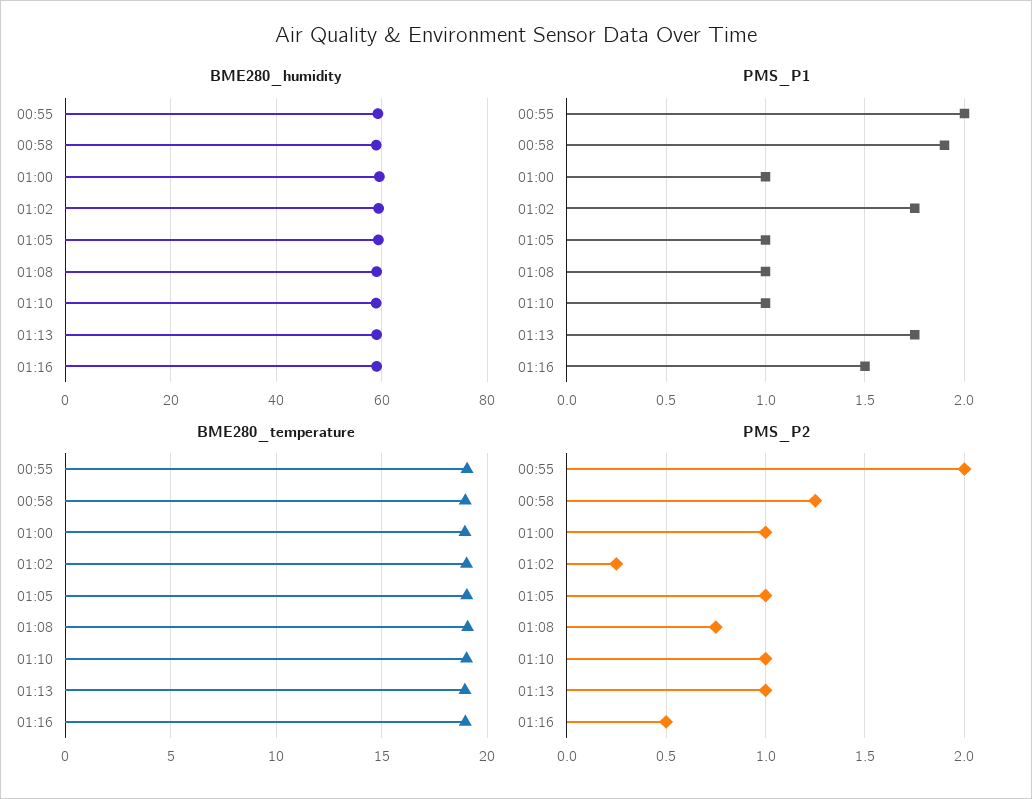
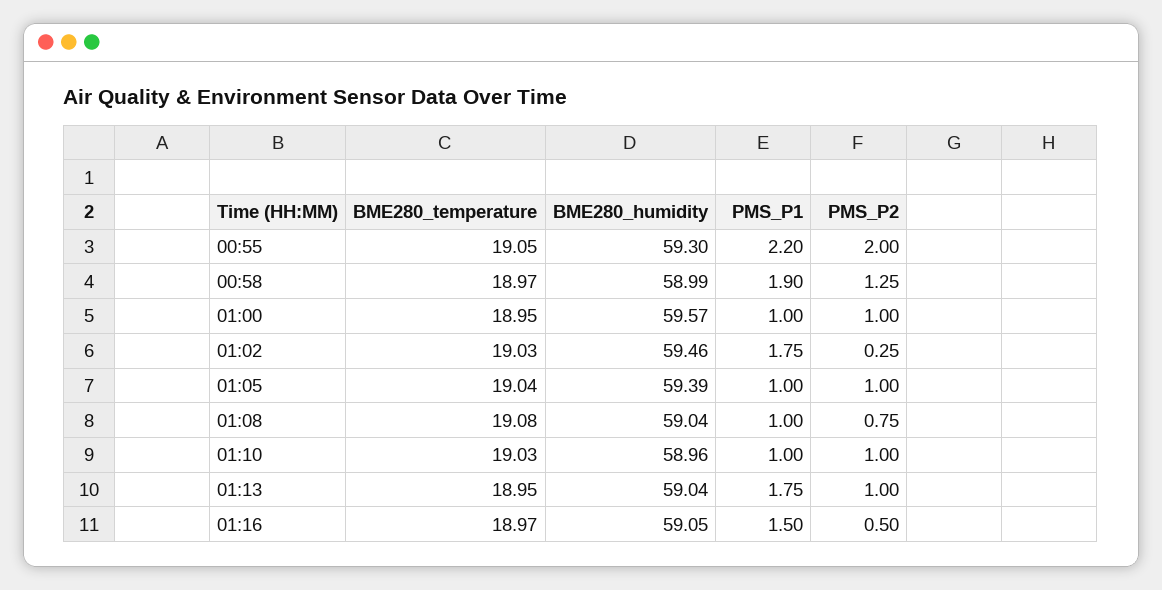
  {
    "BME280_humidity": {
      "00:55": 59.3,
      "00:58": 58.99,
      "01:00": 59.57,
      "01:02": 59.46,
      "01:05": 59.39,
      "01:08": 59.04,
      "01:10": 58.96,
      "01:13": 59.04,
      "01:16": 59.05
    },
    "PMS_P1": {
-     "00:55": 2,
+     "00:55": 2.2,
      "00:58": 1.9,
      "01:00": 1,
      "01:02": 1.75,
      "01:05": 1,
      "01:08": 1,
      "01:10": 1,
      "01:13": 1.75,
      "01:16": 1.5
    },
    "BME280_temperature": {
      "00:55": 19.05,
      "00:58": 18.97,
      "01:00": 18.95,
      "01:02": 19.03,
      "01:05": 19.04,
      "01:08": 19.08,
      "01:10": 19.03,
      "01:13": 18.95,
      "01:16": 18.97
    },
    "PMS_P2": {
      "00:55": 2,
      "00:58": 1.25,
      "01:00": 1,
      "01:02": 0.25,
      "01:05": 1,
      "01:08": 0.75,
      "01:10": 1,
      "01:13": 1,
      "01:16": 0.5
    }
  }

